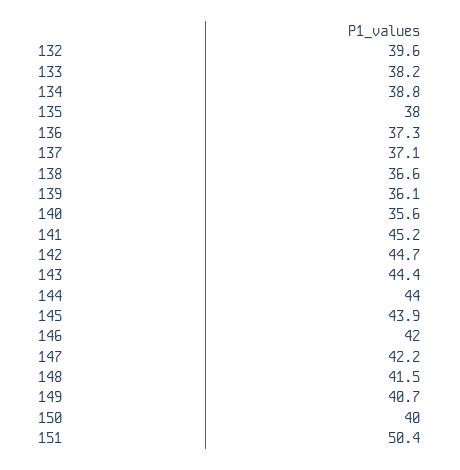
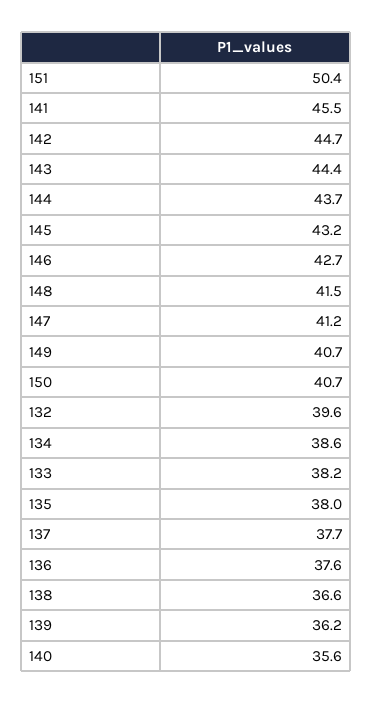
  {
    "132": 39.6,
    "133": 38.2,
-   "134": 38.8,
+   "134": 38.6,
    "135": 38,
-   "136": 37.3,
+   "136": 37.6,
-   "137": 37.1,
+   "137": 37.7,
    "138": 36.6,
-   "139": 36.1,
+   "139": 36.2,
    "140": 35.6,
-   "141": 45.2,
+   "141": 45.5,
    "142": 44.7,
    "143": 44.4,
-   "144": 44,
+   "144": 43.7,
-   "145": 43.9,
+   "145": 43.2,
-   "146": 42,
+   "146": 42.7,
-   "147": 42.2,
+   "147": 41.2,
    "148": 41.5,
    "149": 40.7,
-   "150": 40,
+   "150": 40.7,
    "151": 50.4
  }

